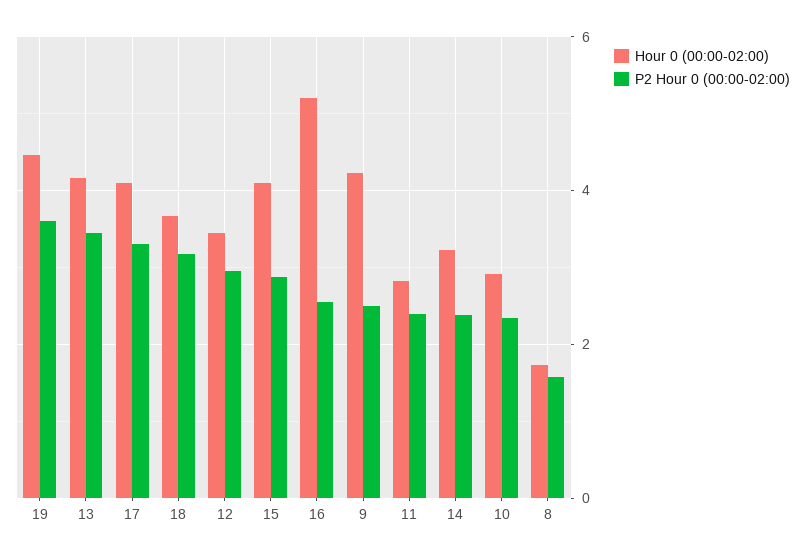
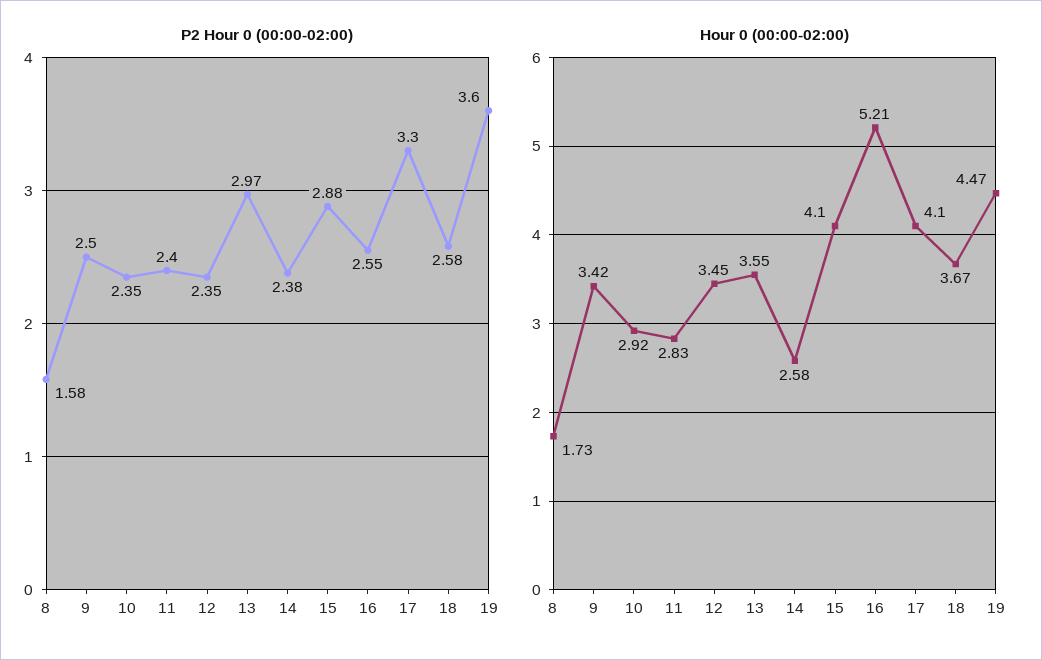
  {
    "Hour 0 (00:00-02:00)": {
      "19": 4.47,
-     "13": 4.2,
+     "13": 3.55,
      "17": 4.1,
      "18": 3.67,
      "12": 3.45,
      "15": 4.1,
      "16": 5.21,
-     "9": 4.2,
+     "9": 3.42,
      "11": 2.83,
-     "14": 3.2,
+     "14": 2.58,
      "10": 2.92,
      "8": 1.73
    },
    "P2 Hour 0 (00:00-02:00)": {
      "19": 3.6,
-     "13": 3.4,
+     "13": 2.97,
      "17": 3.3,
-     "18": 3.2,
+     "18": 2.58,
-     "12": 3,
+     "12": 2.35,
      "15": 2.88,
      "16": 2.55,
      "9": 2.5,
      "11": 2.4,
      "14": 2.38,
      "10": 2.35,
      "8": 1.58
    }
  }

